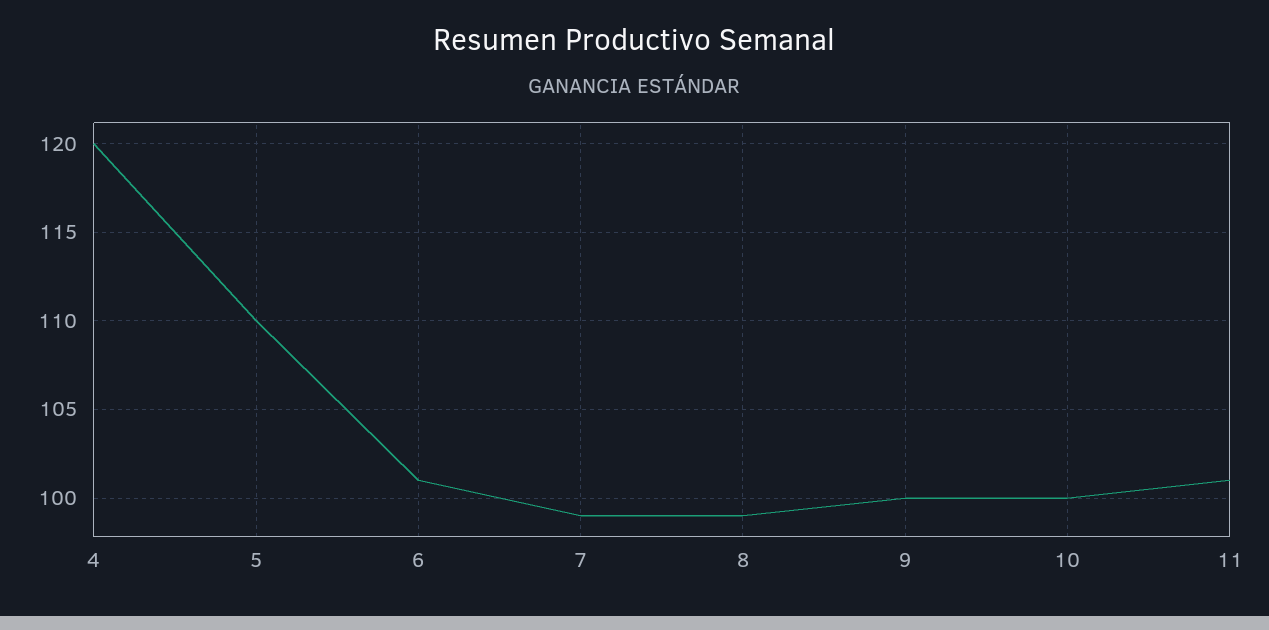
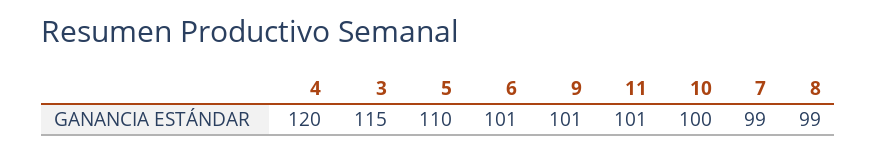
  {
    "4": 120,
    "5": 110,
    "6": 101,
    "7": 99,
    "8": 99,
-   "9": 100,
+   "9": 101,
    "10": 100,
-   "11": 101
+   "11": 101,
+   "3": 115
  }

